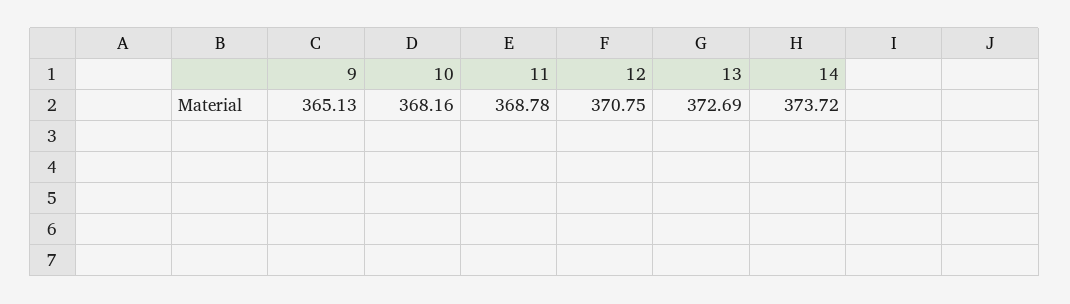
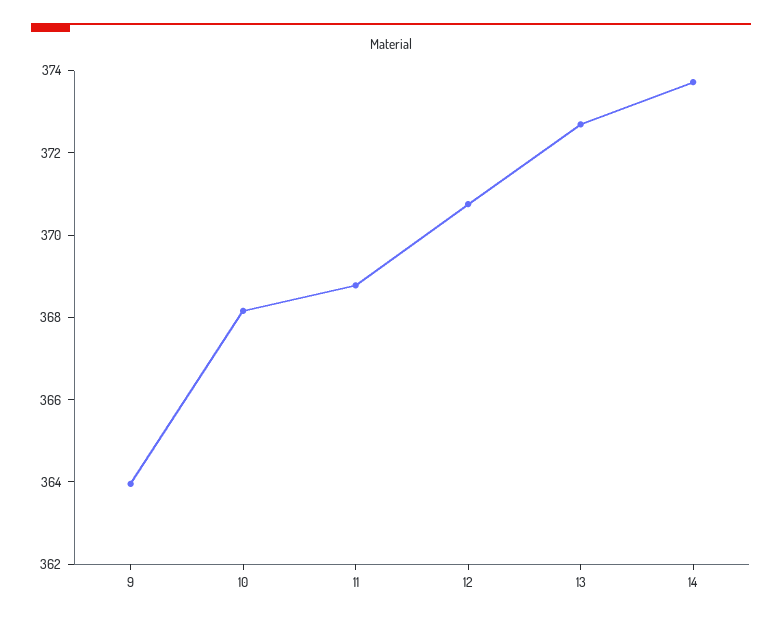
  {
-   "9": 365.13,
+   "9": 364,
    "10": 368.16,
    "11": 368.78,
    "12": 370.75,
    "13": 372.69,
    "14": 373.72
  }

